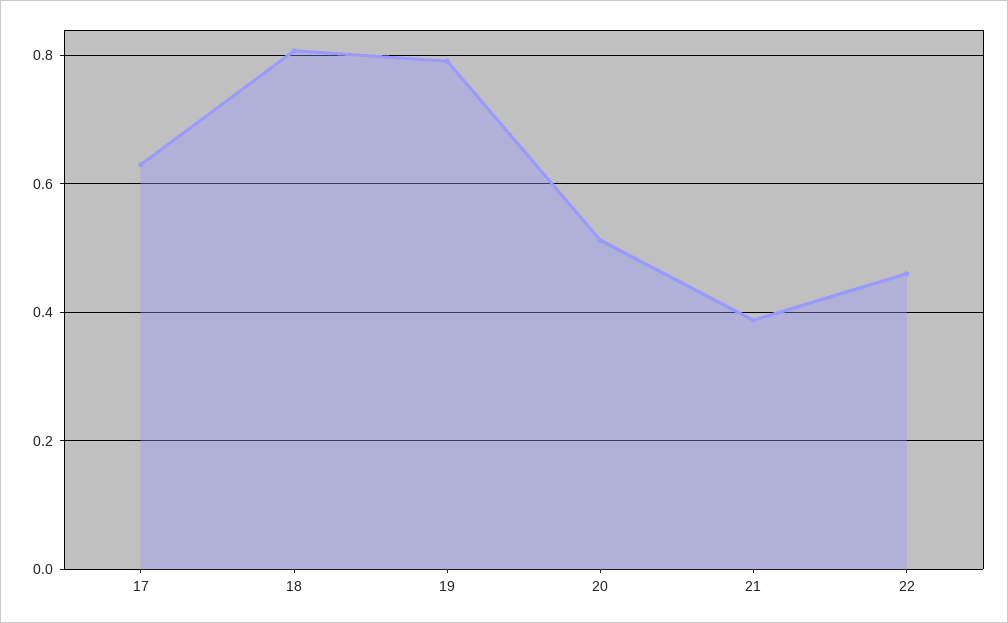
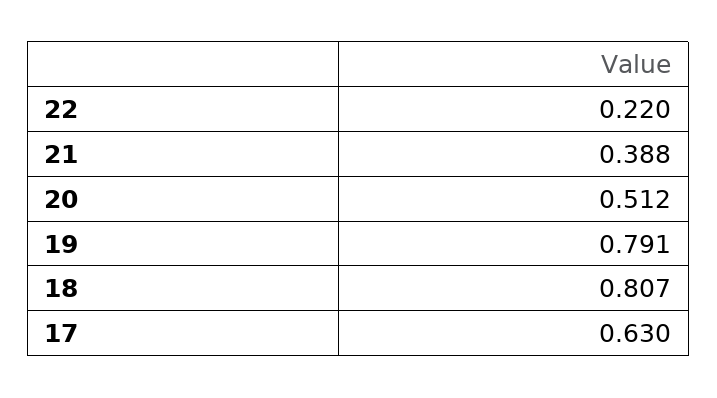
  {
    "17": 0.63,
    "18": 0.807,
    "19": 0.791,
    "20": 0.512,
    "21": 0.388,
-   "22": 0.46
+   "22": 0.22
  }

